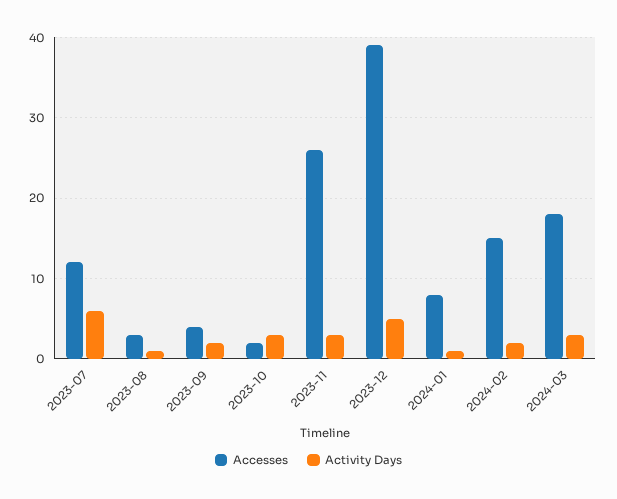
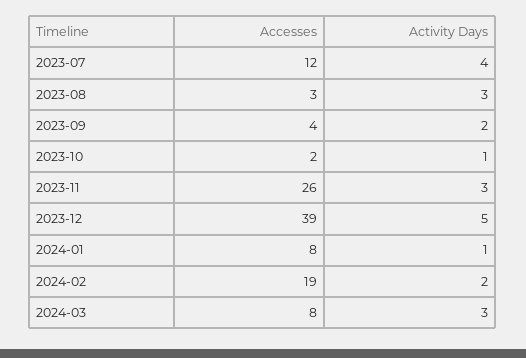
  {
    "Accesses": {
      "2023-07": 12,
      "2023-08": 3,
      "2023-09": 4,
      "2023-10": 2,
      "2023-11": 26,
      "2023-12": 39,
      "2024-01": 8,
-     "2024-02": 15,
+     "2024-02": 19,
-     "2024-03": 18
+     "2024-03": 8
    },
    "Activity Days": {
-     "2023-07": 6,
+     "2023-07": 4,
-     "2023-08": 1,
+     "2023-08": 3,
      "2023-09": 2,
-     "2023-10": 3,
+     "2023-10": 1,
      "2023-11": 3,
      "2023-12": 5,
      "2024-01": 1,
      "2024-02": 2,
      "2024-03": 3
    }
  }

